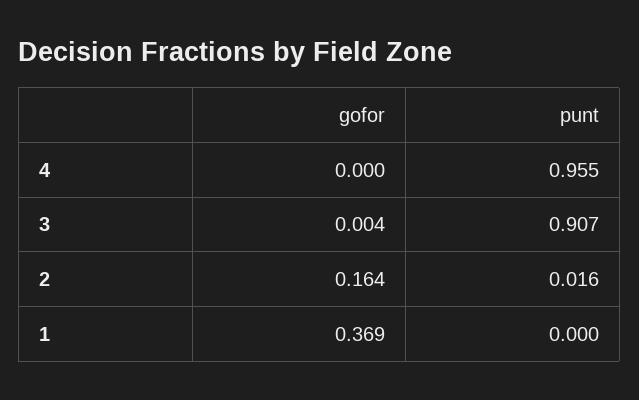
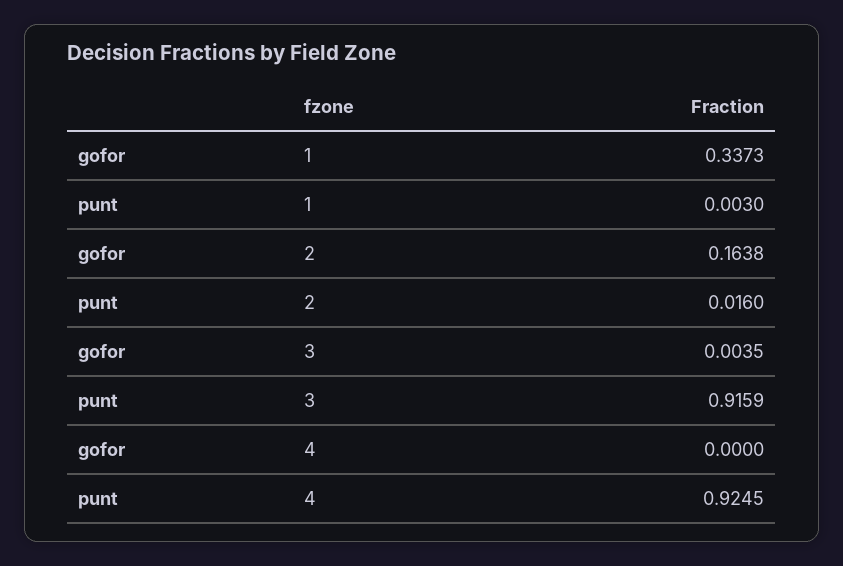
  {
    "gofor": {
      "4": 0,
      "3": 0.0035,
      "2": 0.1638,
-     "1": 0.369
+     "1": 0.3373
    },
    "punt": {
-     "4": 0.955,
+     "4": 0.9245,
-     "3": 0.907,
+     "3": 0.9159,
      "2": 0.016,
-     "1": 0
+     "1": 0.003
    }
  }

